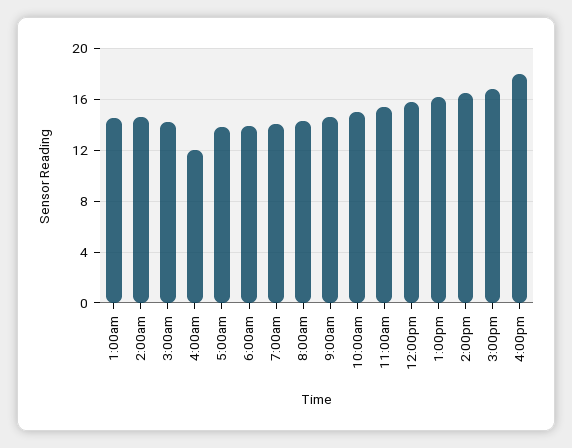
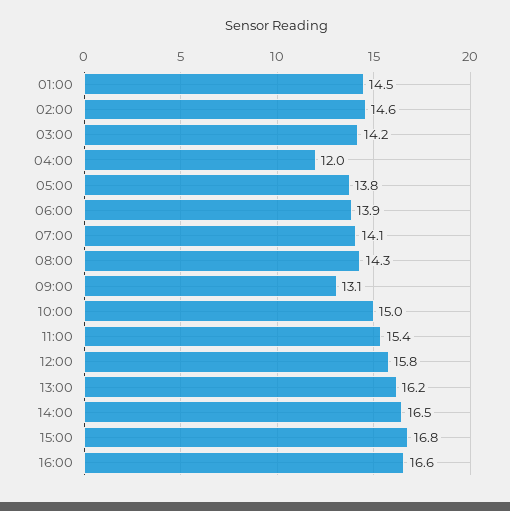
  {
    "1:00am": 14.5,
    "2:00am": 14.6,
    "3:00am": 14.2,
    "4:00am": 12,
    "5:00am": 13.8,
    "6:00am": 13.9,
    "7:00am": 14.1,
    "8:00am": 14.3,
-   "9:00am": 14.5,
+   "9:00am": 13.1,
    "10:00am": 15,
    "11:00am": 15.4,
    "12:00pm": 15.8,
    "1:00pm": 16.2,
    "2:00pm": 16.5,
    "3:00pm": 16.8,
-   "4:00pm": 18
+   "4:00pm": 16.6
  }

